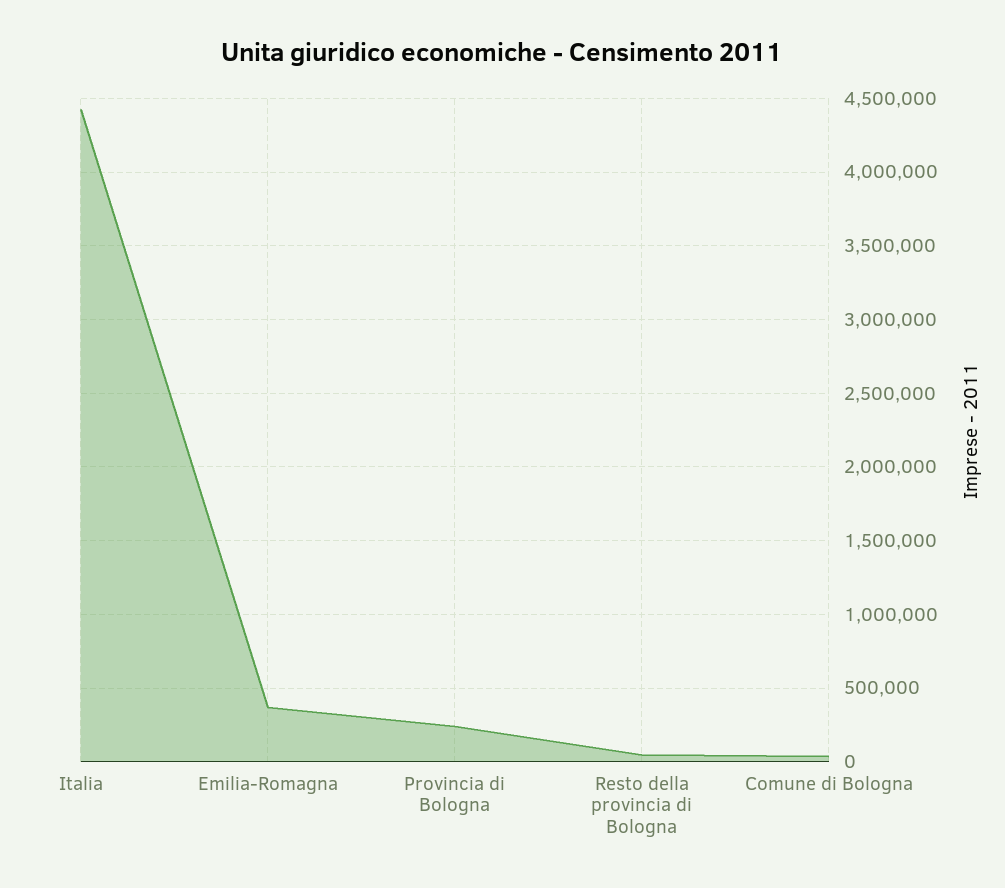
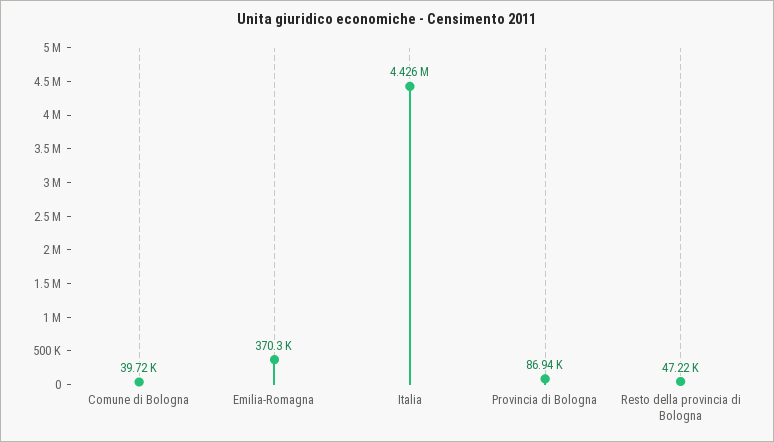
  {
    "Italia": 4426000,
    "Emilia-Romagna": 370300,
-   "Provincia di Bologna": 250000,
+   "Provincia di Bologna": 86940,
    "Resto della provincia di Bologna": 47220,
    "Comune di Bologna": 39720
  }

